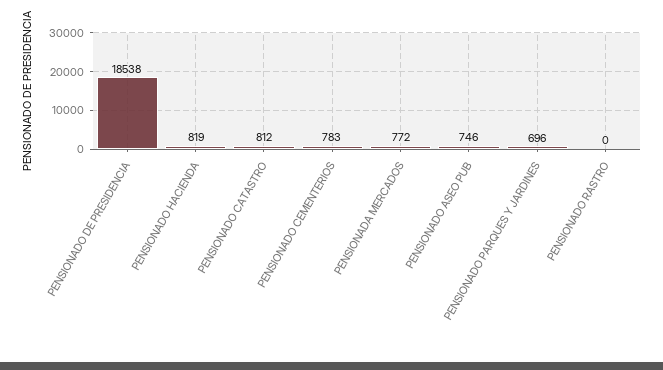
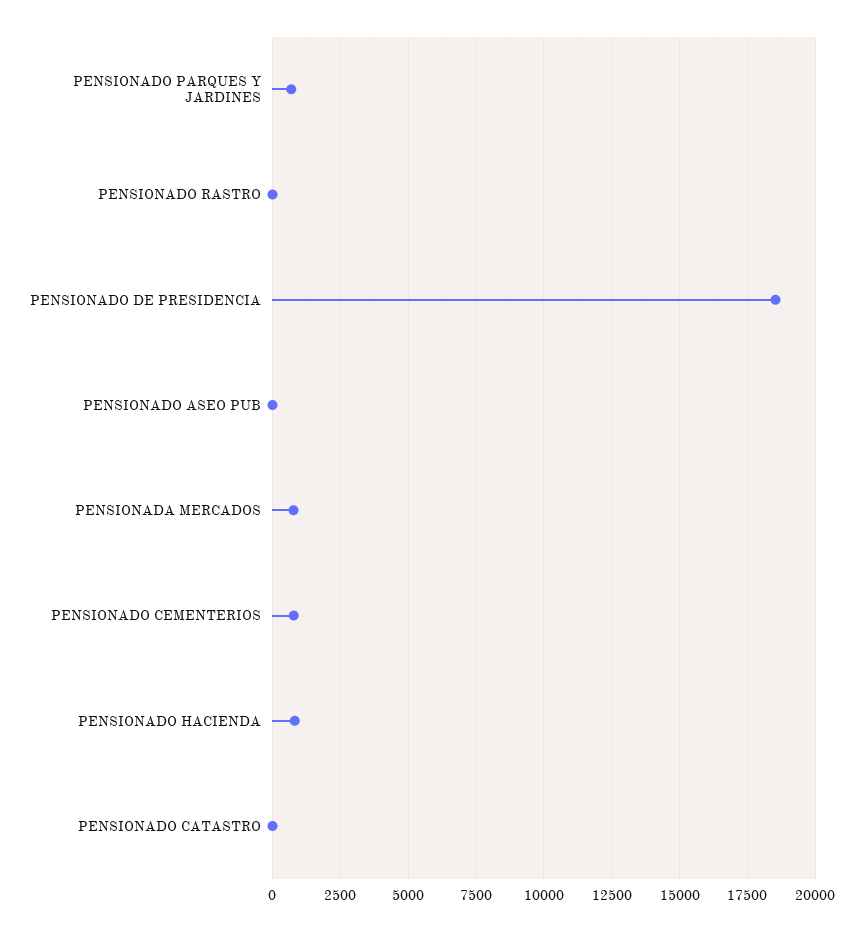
  {
    "PENSIONADO DE PRESIDENCIA": 18538,
    "PENSIONADO HACIENDA": 819,
-   "PENSIONADO CATASTRO": 812,
+   "PENSIONADO CATASTRO": 0,
    "PENSIONADO CEMENTERIOS": 783,
    "PENSIONADA MERCADOS": 772,
-   "PENSIONADO ASEO PUB": 746,
+   "PENSIONADO ASEO PUB": 0,
    "PENSIONADO PARQUES Y JARDINES": 696,
    "PENSIONADO RASTRO": 0
  }

